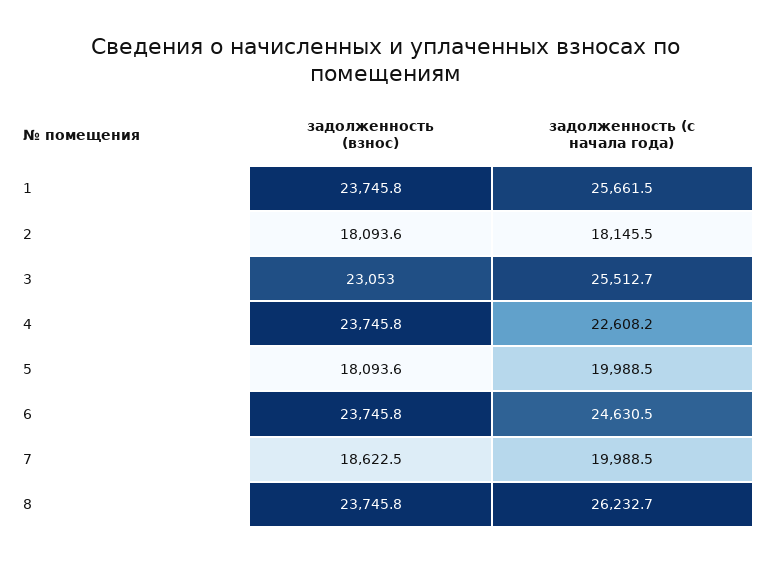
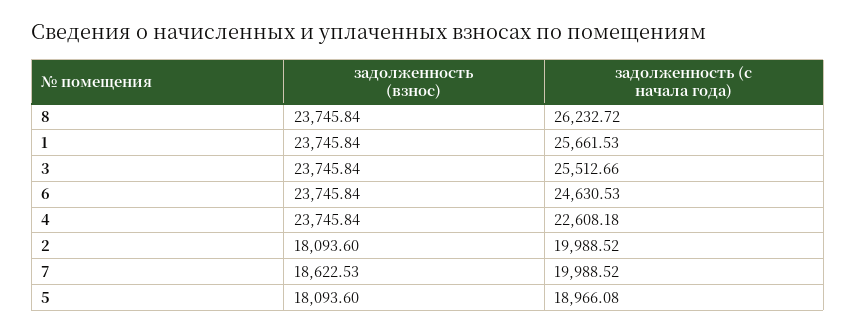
  {
    "задолженность (взнос)": {
      "1": 23745.84,
      "2": 18093.6,
-     "3": 23053,
+     "3": 23745.84,
      "4": 23745.84,
      "5": 18093.6,
      "6": 23745.84,
      "7": 18622.53,
      "8": 23745.84
    },
    "задолженность (с начала года)": {
      "1": 25661.53,
-     "2": 18145.5,
+     "2": 19988.52,
      "3": 25512.66,
      "4": 22608.18,
-     "5": 19988.5,
+     "5": 18966.08,
      "6": 24630.53,
      "7": 19988.52,
      "8": 26232.72
    }
  }

